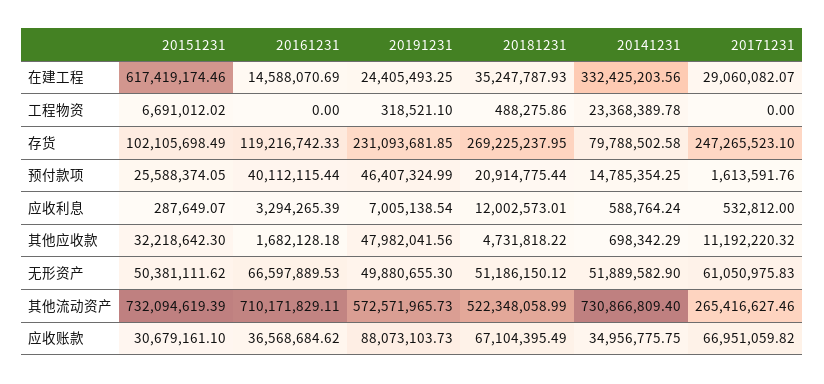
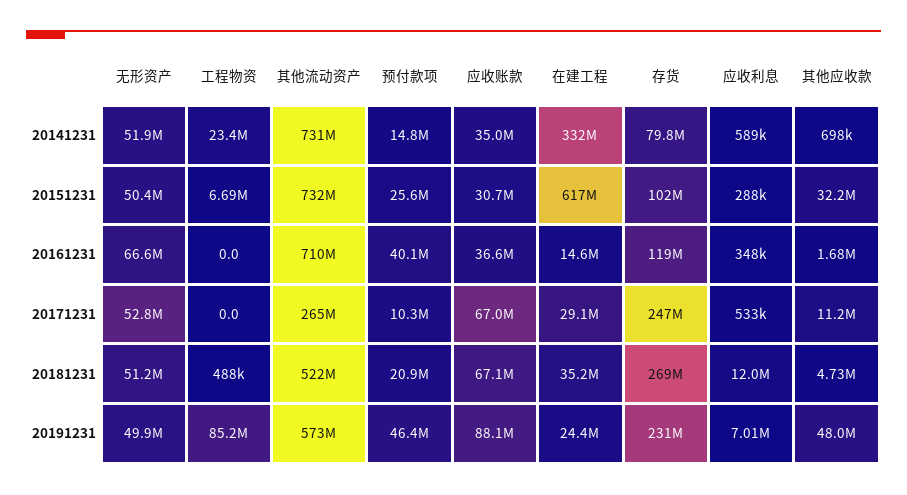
  {
    "20151231": {
      "在建工程": 617419174.46,
      "工程物资": 6691012.02,
      "存货": 102105698.49,
      "预付款项": 25588374.05,
      "应收利息": 287649.07,
      "其他应收款": 32218642.3,
      "无形资产": 50381111.62,
      "其他流动资产": 732094619.39,
      "应收账款": 30679161.1
    },
    "20161231": {
      "在建工程": 14588070.69,
      "工程物资": 0,
      "存货": 119216742.33,
      "预付款项": 40112115.44,
-     "应收利息": 3294265.39,
+     "应收利息": 348000,
      "其他应收款": 1682128.18,
      "无形资产": 66597889.53,
      "其他流动资产": 710171829.11,
      "应收账款": 36568684.62
    },
    "20191231": {
      "在建工程": 24405493.25,
-     "工程物资": 318521.1,
+     "工程物资": 85200000,
      "存货": 231093681.85,
      "预付款项": 46407324.99,
      "应收利息": 7005138.54,
      "其他应收款": 47982041.56,
      "无形资产": 49880655.3,
      "其他流动资产": 572571965.73,
      "应收账款": 88073103.73
    },
    "20181231": {
      "在建工程": 35247787.93,
      "工程物资": 488275.86,
      "存货": 269225237.95,
      "预付款项": 20914775.44,
      "应收利息": 12002573.01,
      "其他应收款": 4731818.22,
      "无形资产": 51186150.12,
      "其他流动资产": 522348058.99,
      "应收账款": 67104395.49
    },
    "20141231": {
      "在建工程": 332425203.56,
      "工程物资": 23368389.78,
      "存货": 79788502.58,
      "预付款项": 14785354.25,
      "应收利息": 588764.24,
      "其他应收款": 698342.29,
      "无形资产": 51889582.9,
      "其他流动资产": 730866809.4,
      "应收账款": 34956775.75
    },
    "20171231": {
      "在建工程": 29060082.07,
      "工程物资": 0,
      "存货": 247265523.1,
-     "预付款项": 1613591.76,
+     "预付款项": 10300000,
      "应收利息": 532812,
      "其他应收款": 11192220.32,
-     "无形资产": 61050975.83,
+     "无形资产": 52800000,
      "其他流动资产": 265416627.46,
      "应收账款": 66951059.82
    }
  }

